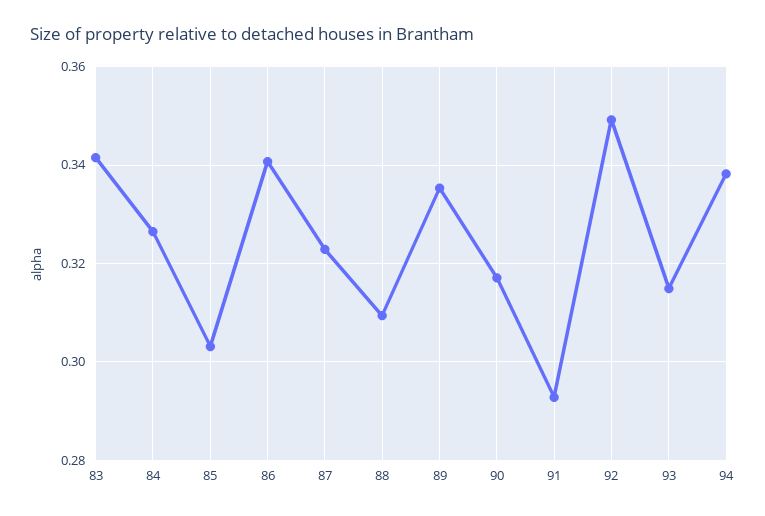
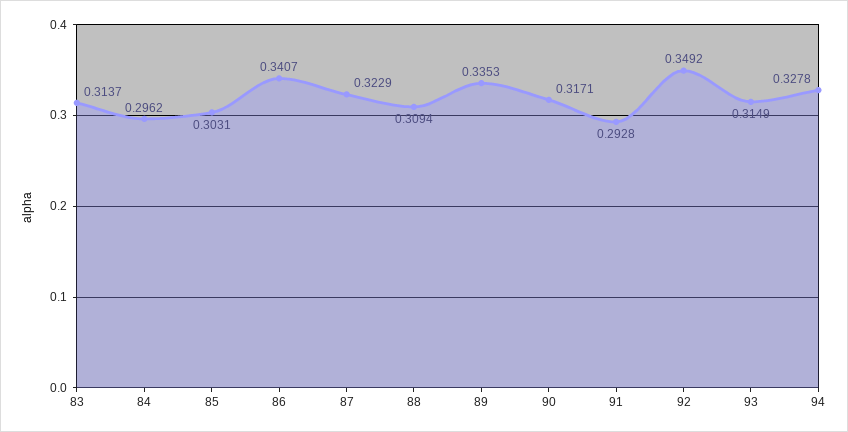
  {
-   "83": 0.342,
+   "83": 0.3137,
-   "84": 0.326,
+   "84": 0.2962,
    "85": 0.3031,
    "86": 0.3407,
    "87": 0.3229,
    "88": 0.3094,
    "89": 0.3353,
    "90": 0.3171,
    "91": 0.2928,
    "92": 0.3492,
    "93": 0.3149,
-   "94": 0.338
+   "94": 0.3278
  }

